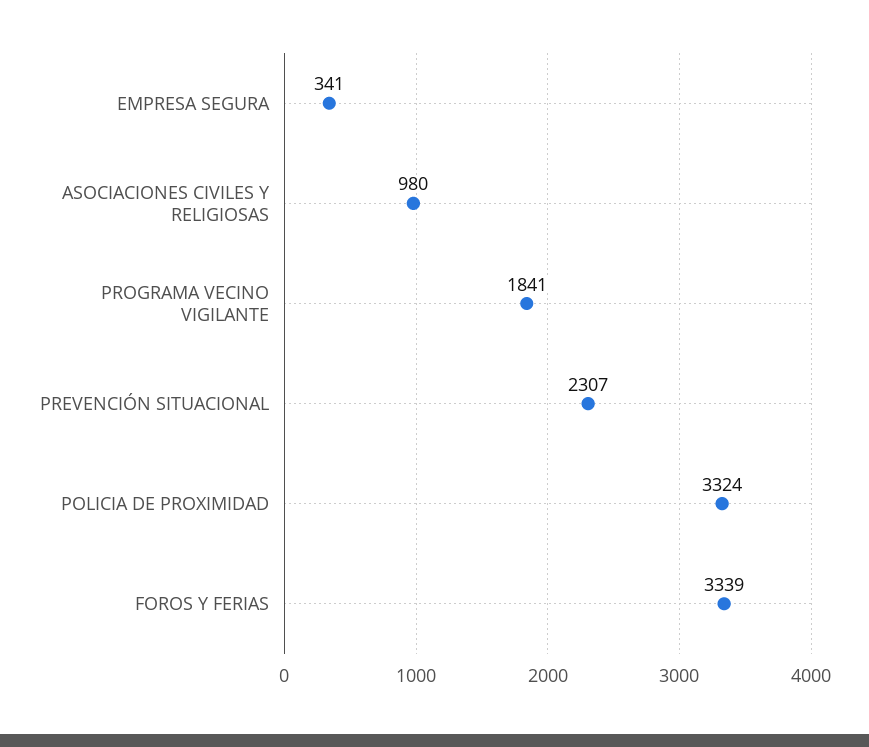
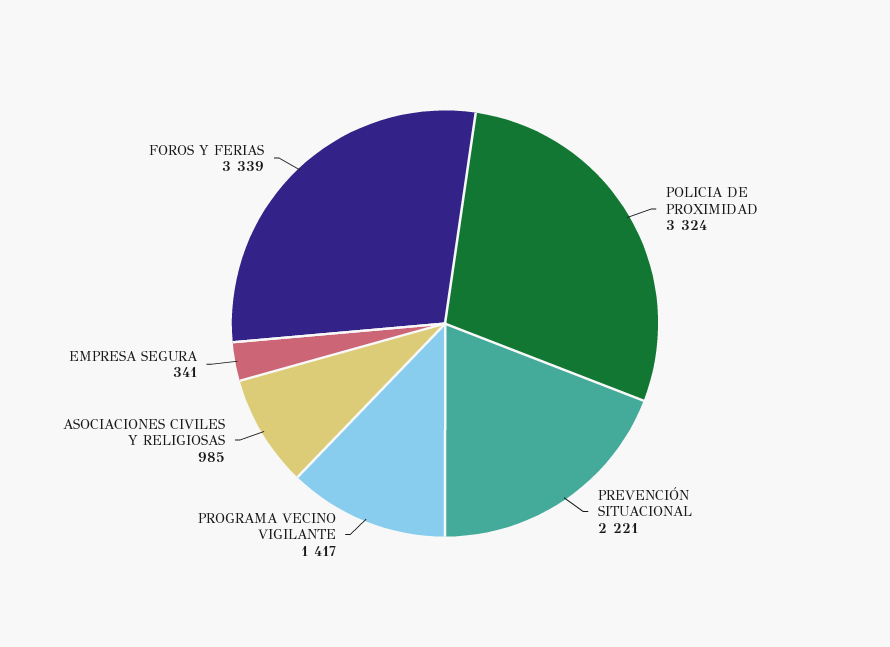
  {
    "EMPRESA SEGURA": 341,
-   "ASOCIACIONES CIVILES Y RELIGIOSAS": 980,
+   "ASOCIACIONES CIVILES Y RELIGIOSAS": 985,
-   "PROGRAMA VECINO VIGILANTE": 1841,
+   "PROGRAMA VECINO VIGILANTE": 1417,
-   "PREVENCIÓN SITUACIONAL": 2307,
+   "PREVENCIÓN SITUACIONAL": 2221,
    "POLICIA DE PROXIMIDAD": 3324,
    "FOROS Y FERIAS": 3339
  }

